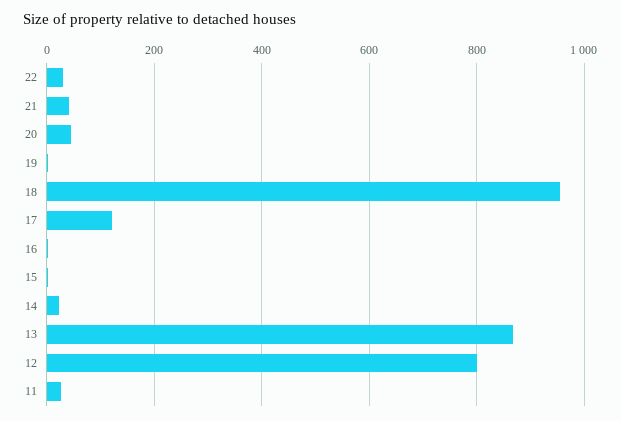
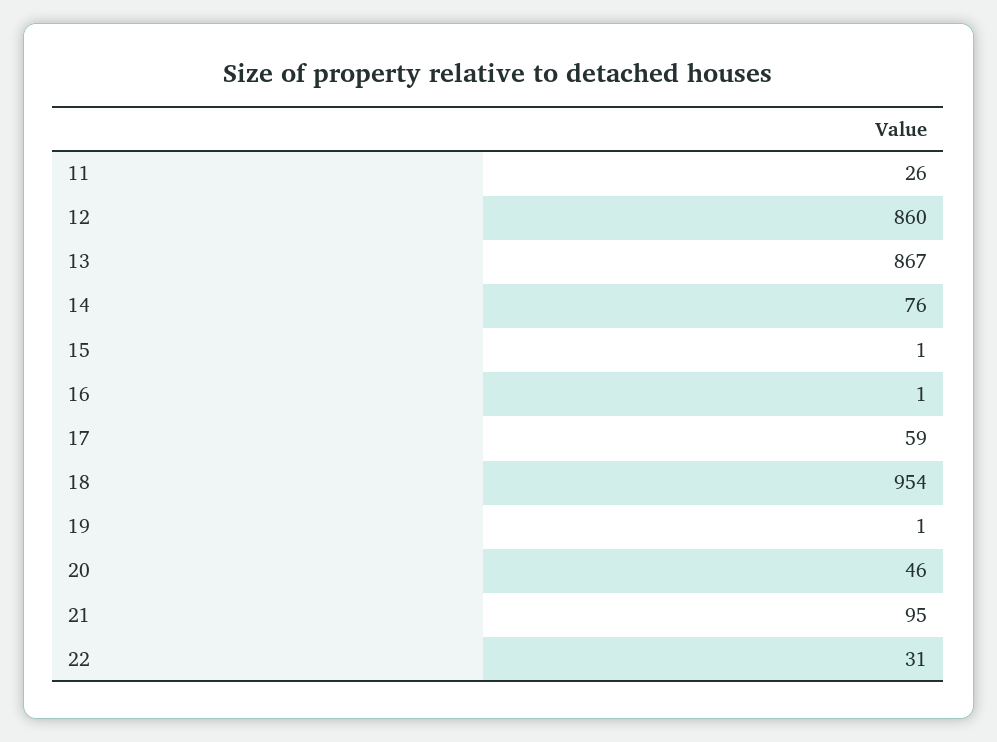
  {
    "22": 31,
-   "21": 40,
+   "21": 95,
    "20": 46,
    "19": 1,
    "18": 954,
-   "17": 120,
+   "17": 59,
    "16": 1,
    "15": 1,
-   "14": 20,
+   "14": 76,
    "13": 867,
-   "12": 800,
+   "12": 860,
    "11": 26
  }

